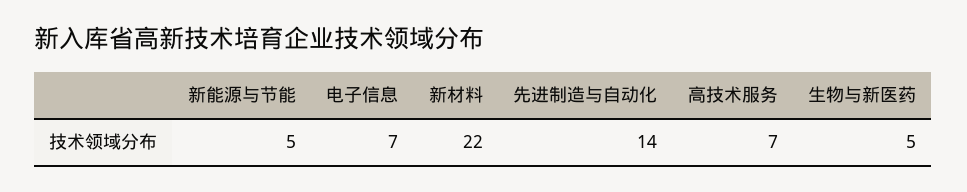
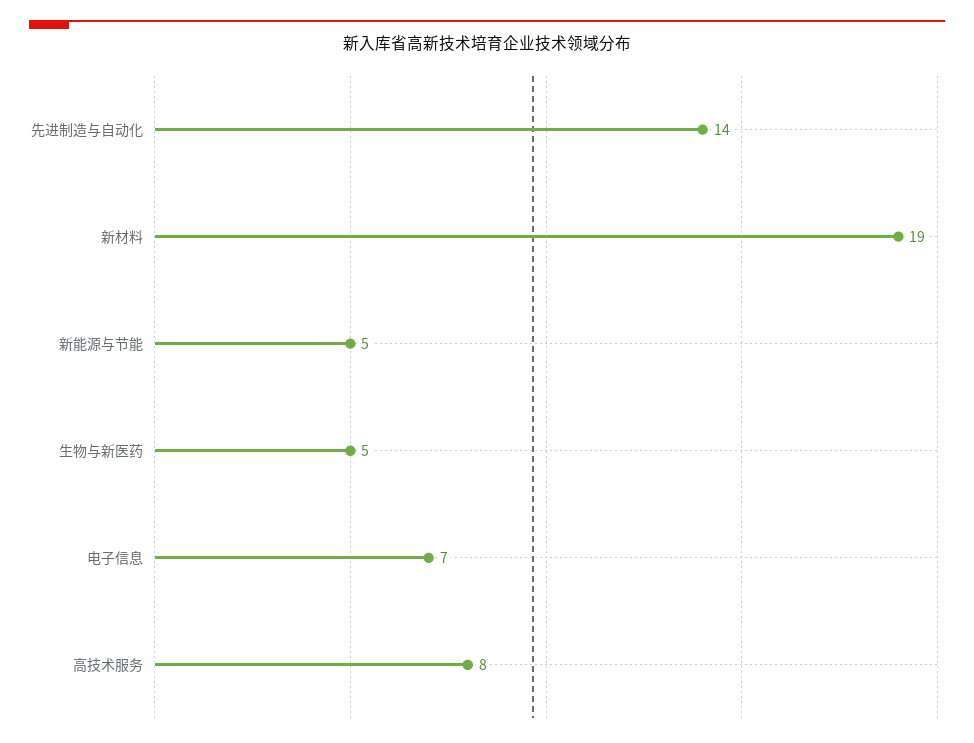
  {
    "新能源与节能": 5,
    "电子信息": 7,
-   "新材料": 22,
+   "新材料": 19,
    "先进制造与自动化": 14,
-   "高技术服务": 7,
+   "高技术服务": 8,
    "生物与新医药": 5
  }

